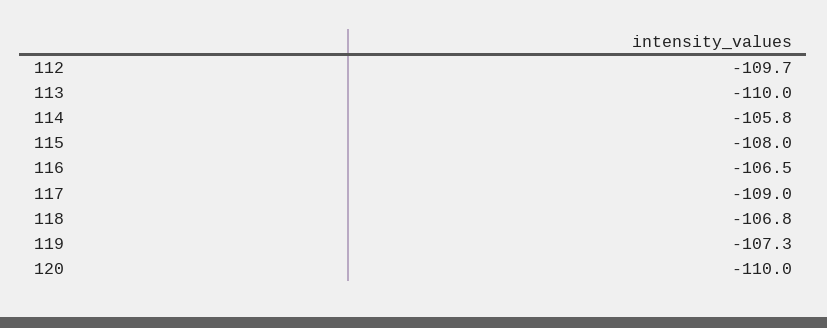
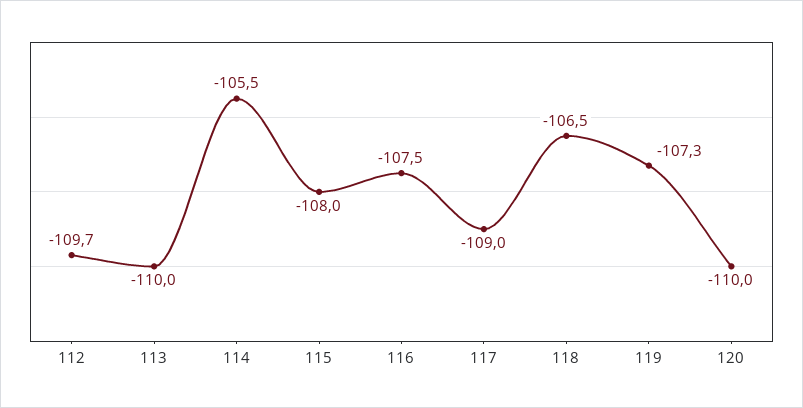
  {
    "112": -109.7,
    "113": -110,
-   "114": -105.8,
+   "114": -105.5,
    "115": -108,
-   "116": -106.5,
+   "116": -107.5,
    "117": -109,
-   "118": -106.8,
+   "118": -106.5,
    "119": -107.3,
    "120": -110
  }

